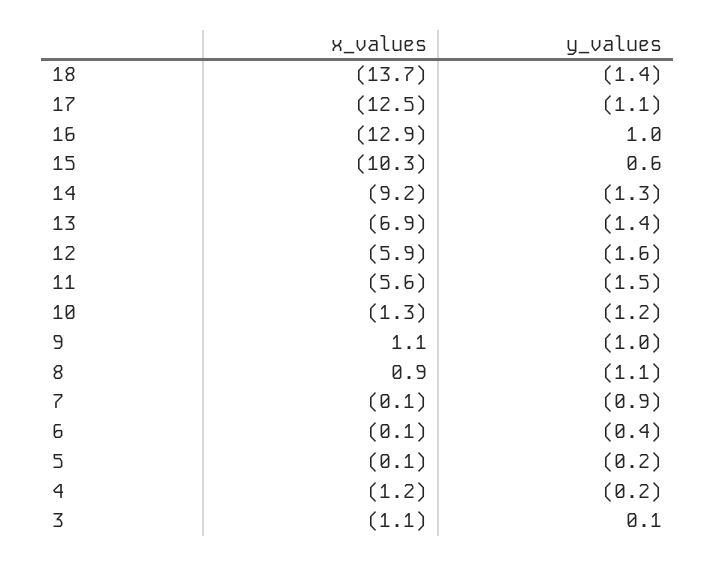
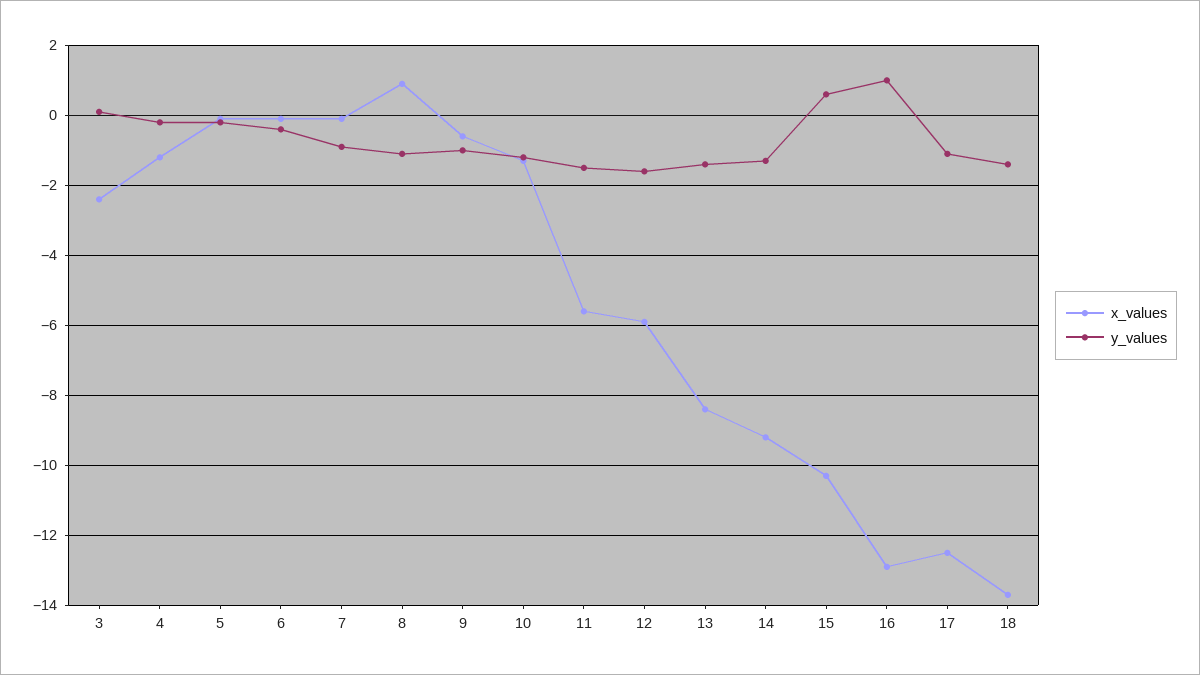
  {
    "x_values": {
      "18": -13.7,
      "17": -12.5,
      "16": -12.9,
      "15": -10.3,
      "14": -9.2,
-     "13": -6.9,
+     "13": -8.5,
      "12": -5.9,
      "11": -5.6,
      "10": -1.3,
-     "9": 1.1,
+     "9": -0.5,
      "8": 0.9,
      "7": -0.1,
      "6": -0.1,
      "5": -0.1,
      "4": -1.2,
-     "3": -1.1
+     "3": -2.5
    },
    "y_values": {
      "18": -1.4,
      "17": -1.1,
      "16": 1,
      "15": 0.6,
      "14": -1.3,
      "13": -1.4,
      "12": -1.6,
      "11": -1.5,
      "10": -1.2,
      "9": -1,
      "8": -1.1,
      "7": -0.9,
      "6": -0.4,
      "5": -0.2,
      "4": -0.2,
      "3": 0.1
    }
  }

